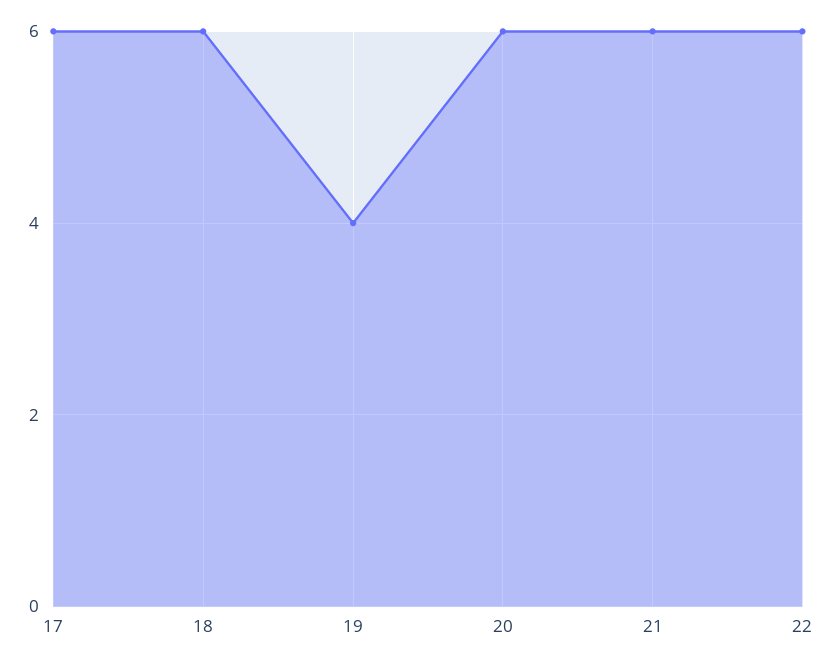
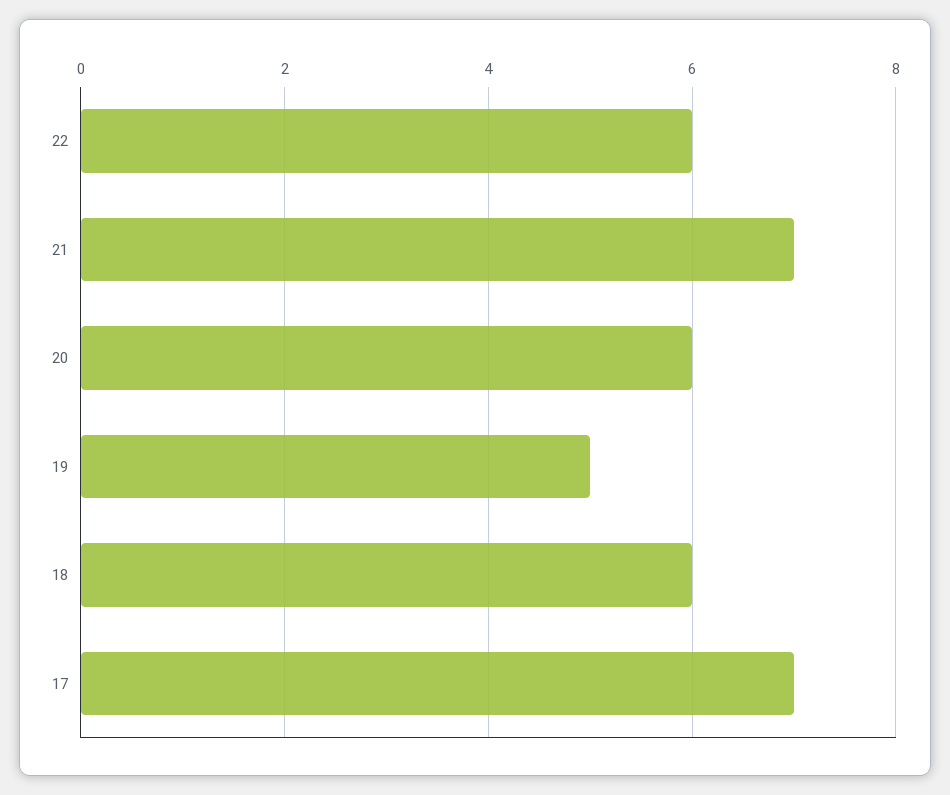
  {
-   "17": 6,
+   "17": 7,
    "18": 6,
-   "19": 4,
+   "19": 5,
    "20": 6,
-   "21": 6,
+   "21": 7,
    "22": 6
  }

